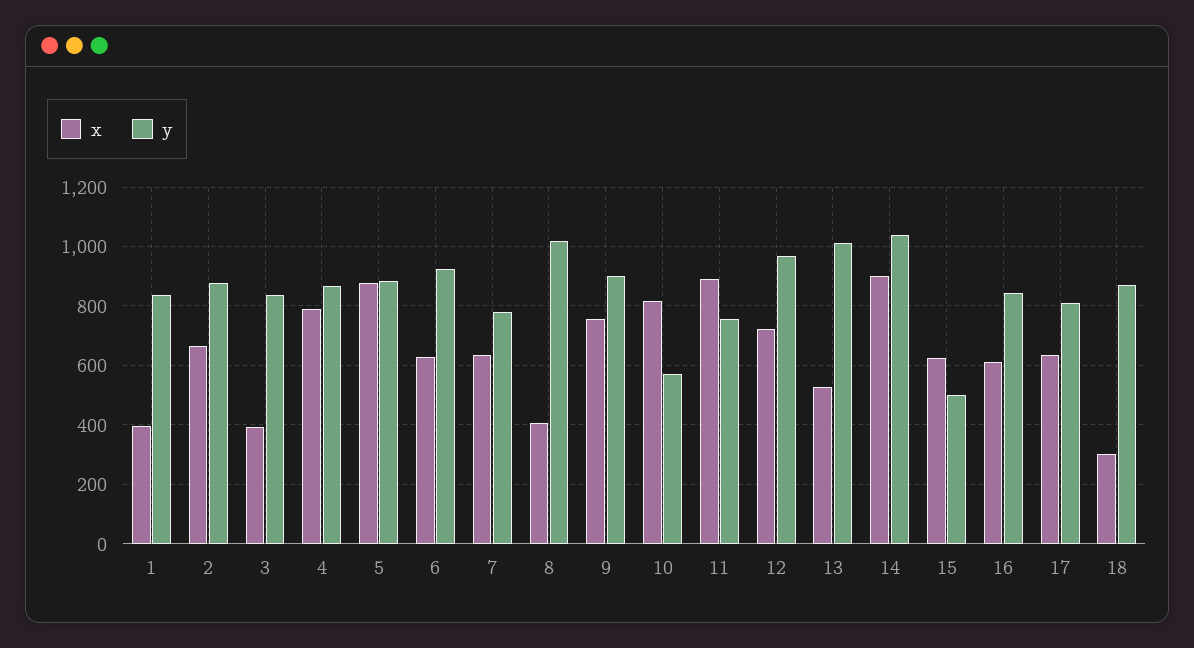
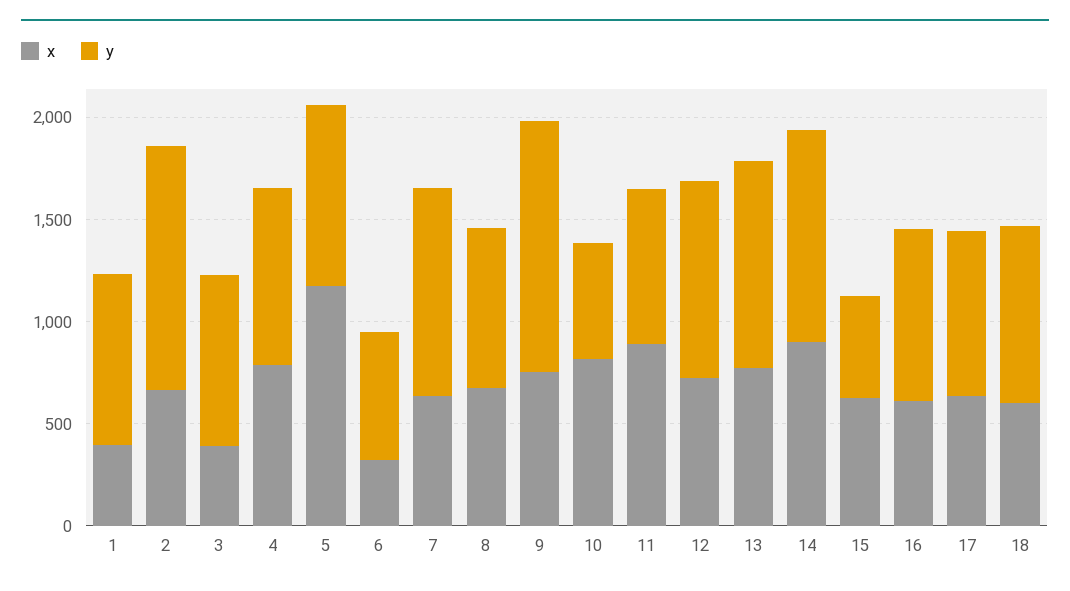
  {
    "x": {
      "1": 400,
      "2": 675,
      "3": 400,
      "4": 800,
-     "5": 875,
+     "5": 1200,
-     "6": 625,
+     "6": 300,
      "7": 625,
-     "8": 400,
+     "8": 700,
      "9": 750,
      "10": 825,
      "11": 900,
      "12": 725,
-     "13": 525,
+     "13": 800,
      "14": 900,
      "15": 625,
      "16": 600,
      "17": 625,
-     "18": 300
+     "18": 600
    },
    "y": {
      "1": 825,
-     "2": 875,
+     "2": 1200,
      "3": 825,
      "4": 875,
      "5": 875,
-     "6": 925,
+     "6": 600,
-     "7": 775,
+     "7": 1000,
-     "8": 1025,
+     "8": 800,
-     "9": 900,
+     "9": 1200,
      "10": 575,
      "11": 750,
      "12": 975,
      "13": 1025,
      "14": 1025,
      "15": 500,
      "16": 850,
      "17": 800,
      "18": 875
    }
  }

